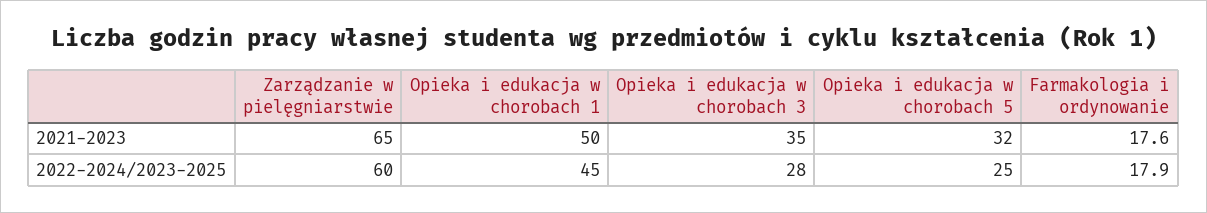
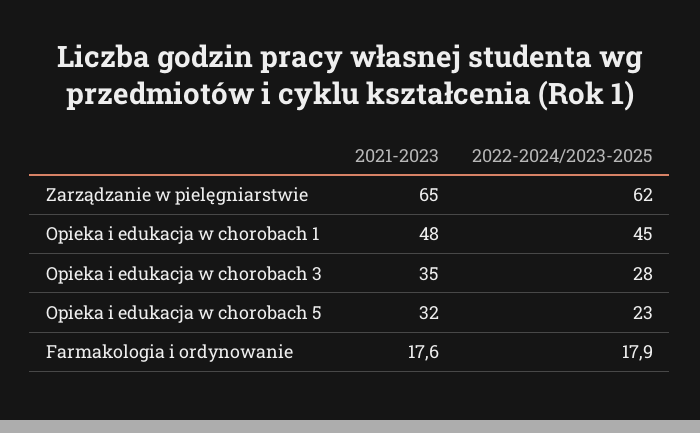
  {
    "Zarządzanie w pielęgniarstwie": {
      "2021-2023": 65,
-     "2022-2024/2023-2025": 60
+     "2022-2024/2023-2025": 62
    },
    "Opieka i edukacja w chorobach 1": {
-     "2021-2023": 50,
+     "2021-2023": 48,
      "2022-2024/2023-2025": 45
    },
    "Opieka i edukacja w chorobach 3": {
      "2021-2023": 35,
      "2022-2024/2023-2025": 28
    },
    "Opieka i edukacja w chorobach 5": {
      "2021-2023": 32,
-     "2022-2024/2023-2025": 25
+     "2022-2024/2023-2025": 23
    },
    "Farmakologia i ordynowanie": {
      "2021-2023": 17.6,
      "2022-2024/2023-2025": 17.9
    }
  }

